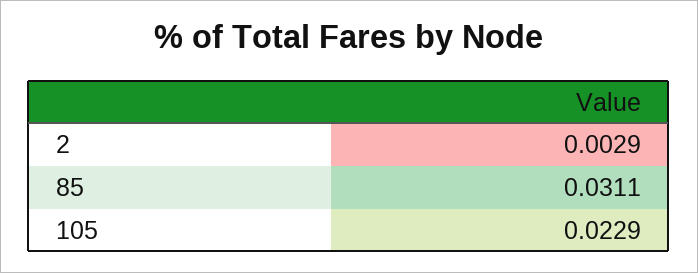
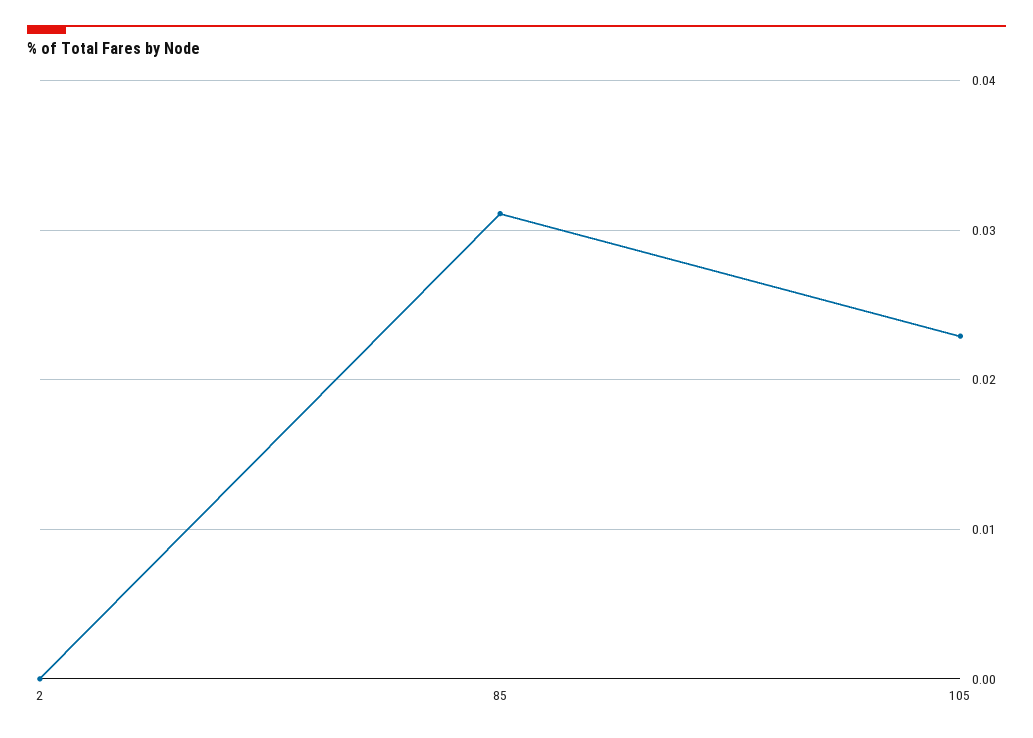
  {
-   "2": 0.0029,
+   "2": 0,
    "85": 0.0311,
    "105": 0.0229
  }

